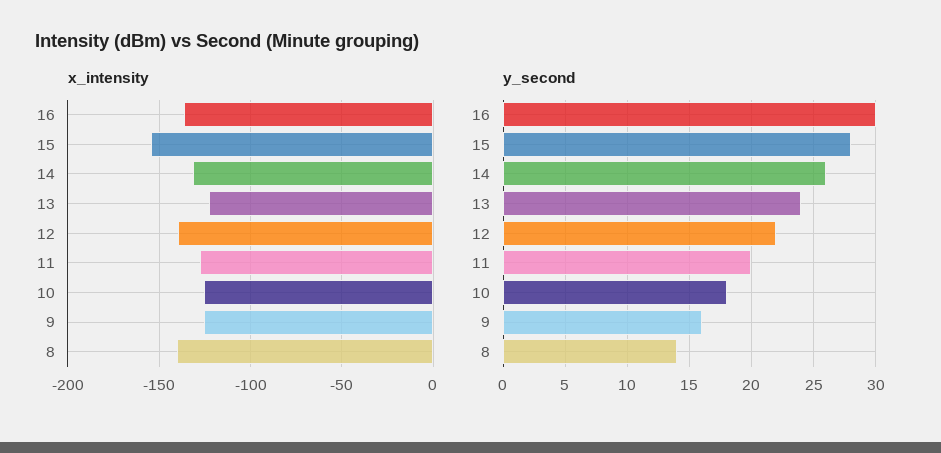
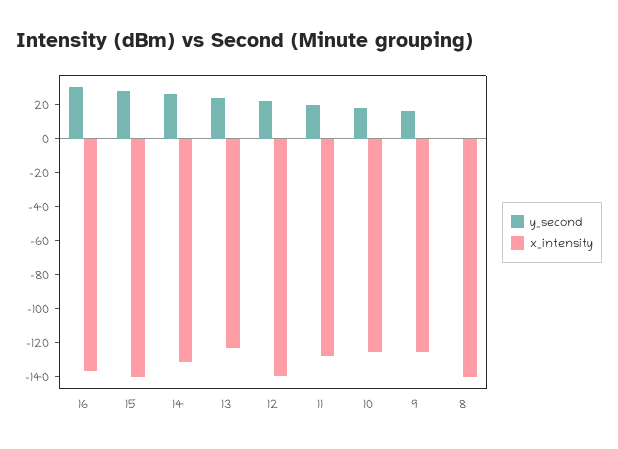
  {
    "x_intensity": {
      "16": -135,
-     "15": -155,
+     "15": -140,
      "14": -130,
      "13": -125,
      "12": -140,
      "11": -130,
      "10": -125,
      "9": -125,
      "8": -140
    },
    "y_second": {
      "16": 30,
      "15": 28,
      "14": 26,
      "13": 24,
      "12": 22,
      "11": 20,
      "10": 18,
      "9": 16,
-     "8": 14
+     "8": 0
    }
  }

